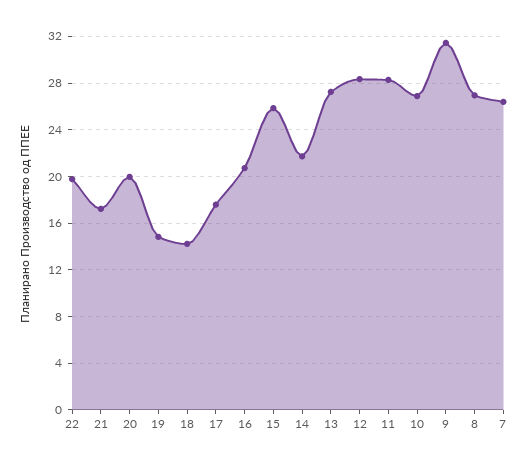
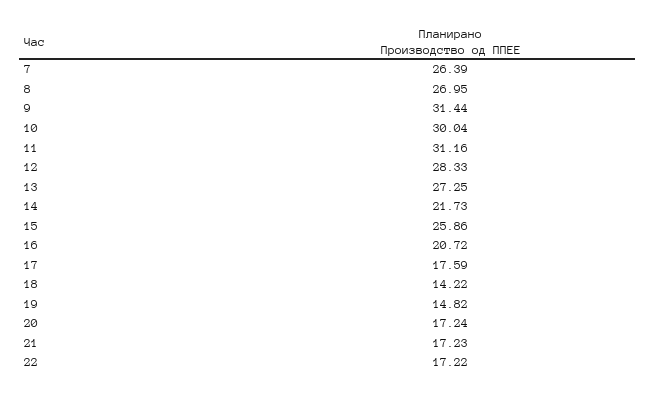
  {
-   "22": 20,
+   "22": 17.22,
    "21": 17.23,
-   "20": 20,
+   "20": 17.24,
    "19": 14.82,
    "18": 14.22,
    "17": 17.59,
    "16": 20.72,
    "15": 25.86,
    "14": 21.73,
    "13": 27.25,
    "12": 28.33,
-   "11": 28,
+   "11": 31.16,
-   "10": 27,
+   "10": 30.04,
    "9": 31.44,
    "8": 26.95,
    "7": 26.39
  }

